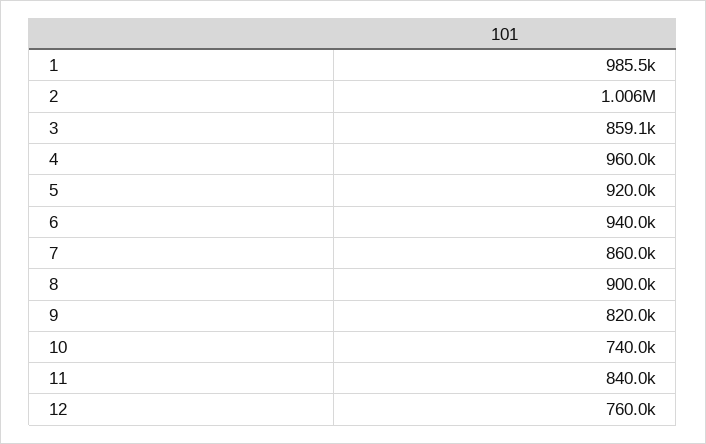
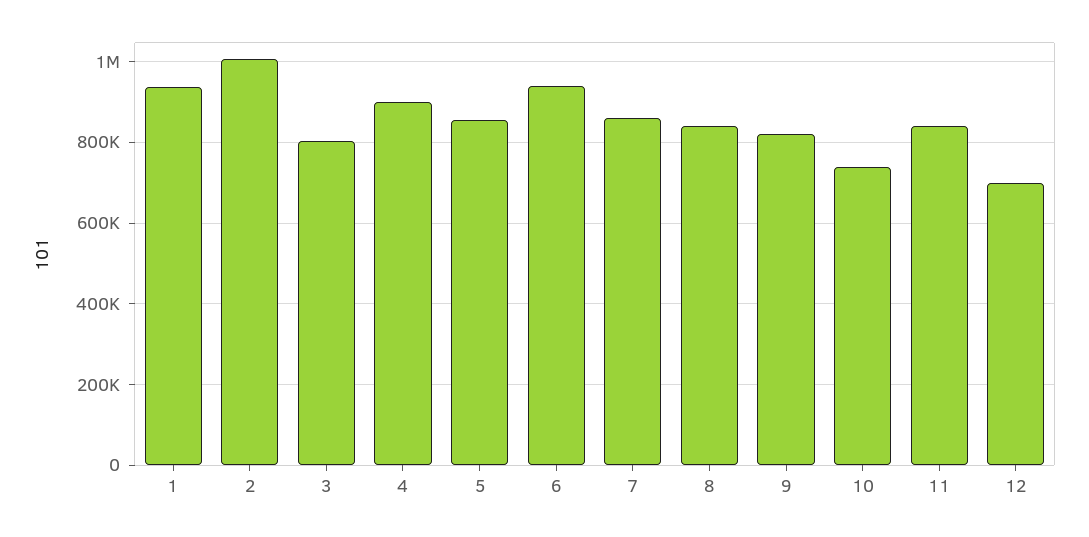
  {
-   "1": 985500,
+   "1": 940000,
    "2": 1006000,
-   "3": 859100,
+   "3": 800000,
-   "4": 960000,
+   "4": 900000,
-   "5": 920000,
+   "5": 860000,
    "6": 940000,
    "7": 860000,
-   "8": 900000,
+   "8": 840000,
    "9": 820000,
    "10": 740000,
    "11": 840000,
-   "12": 760000
+   "12": 700000
  }

